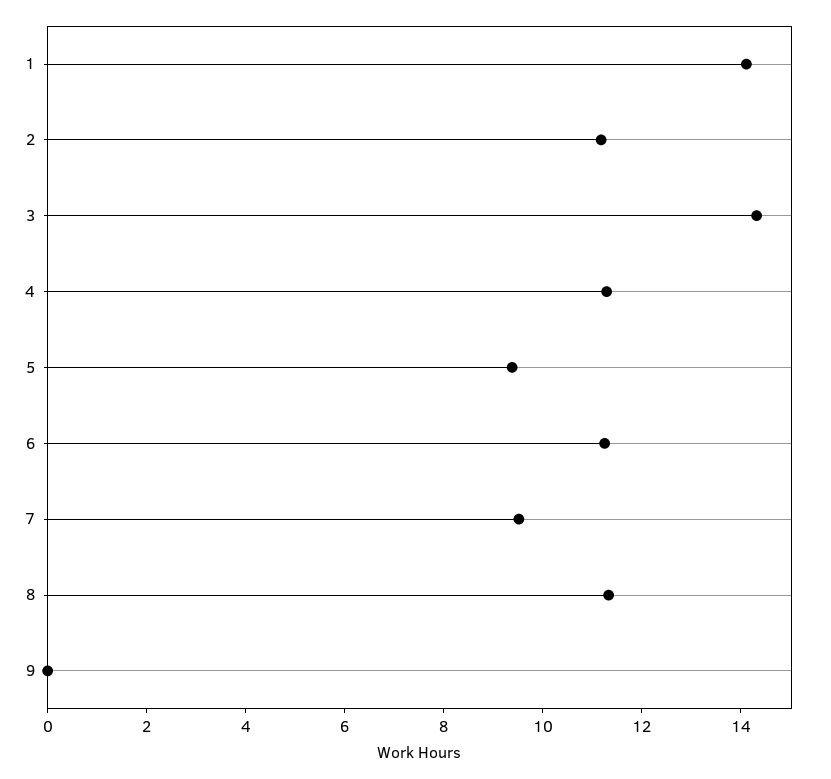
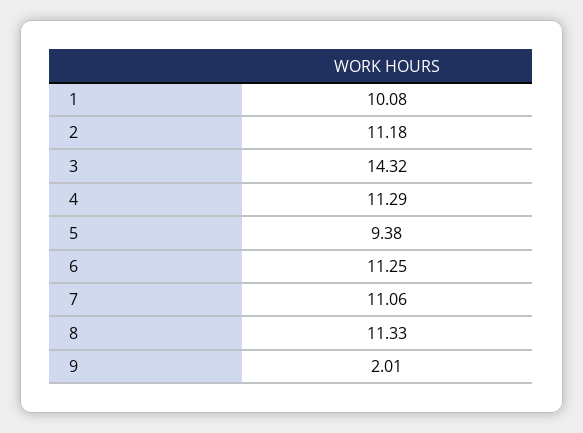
  {
-   "1": 14,
+   "1": 10.08,
    "2": 11.18,
    "3": 14.32,
    "4": 11.29,
    "5": 9.38,
    "6": 11.25,
-   "7": 9.5,
+   "7": 11.06,
    "8": 11.33,
-   "9": 0
+   "9": 2.01
  }

